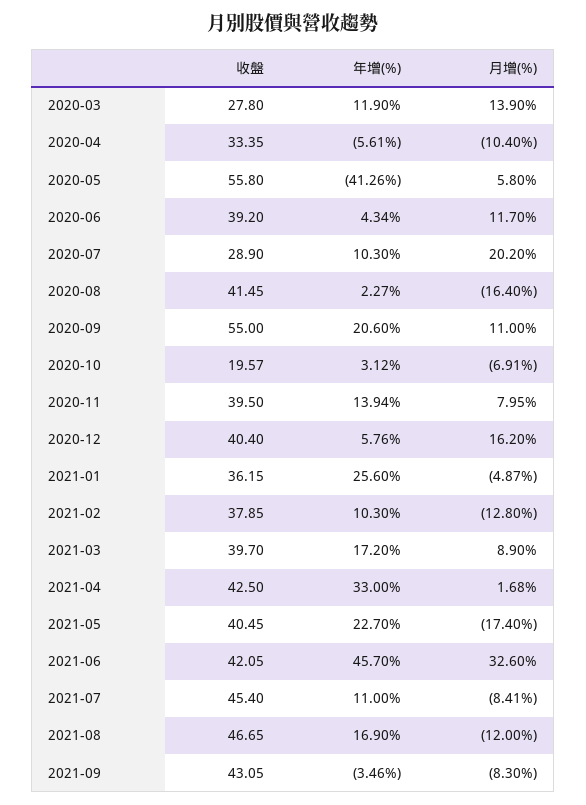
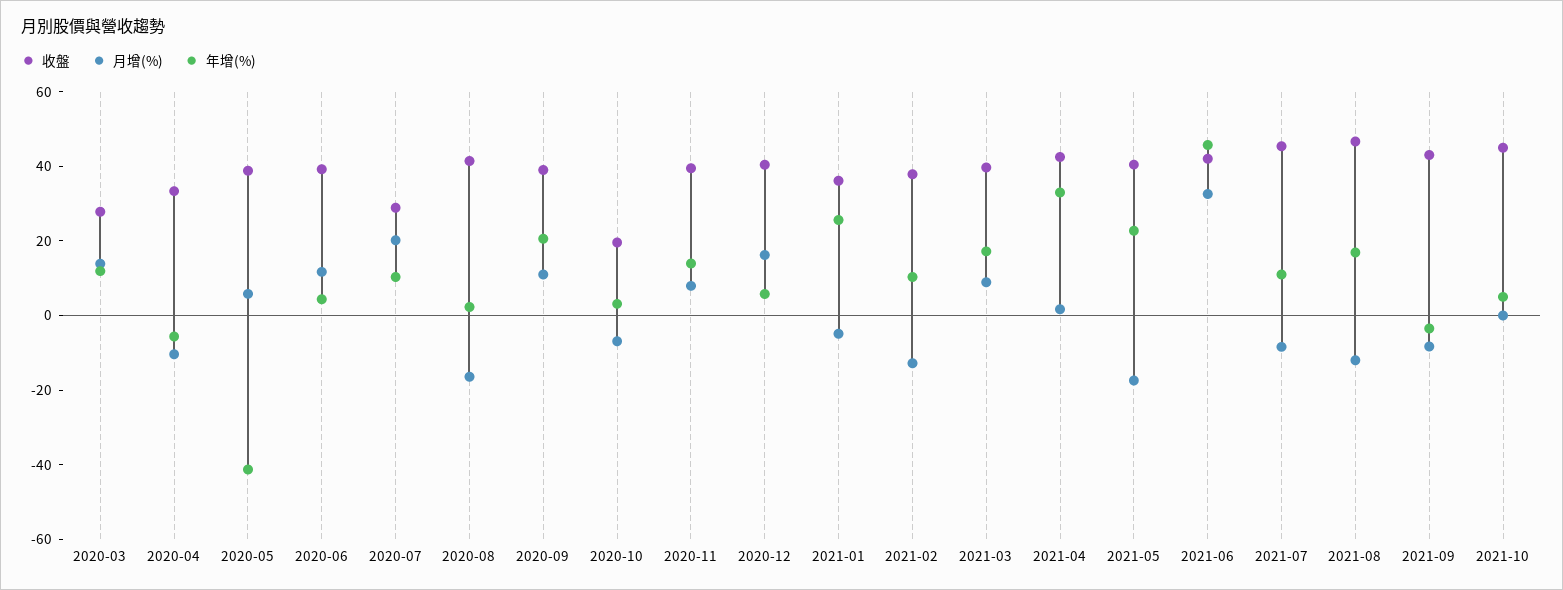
  {
    "收盤": {
      "2020-03": 27.8,
      "2020-04": 33.35,
-     "2020-05": 55.8,
+     "2020-05": 40,
      "2020-06": 39.2,
      "2020-07": 28.9,
      "2020-08": 41.45,
-     "2020-09": 55,
+     "2020-09": 40,
      "2020-10": 19.57,
      "2020-11": 39.5,
      "2020-12": 40.4,
      "2021-01": 36.15,
      "2021-02": 37.85,
      "2021-03": 39.7,
      "2021-04": 42.5,
      "2021-05": 40.45,
      "2021-06": 42.05,
      "2021-07": 45.4,
      "2021-08": 46.65,
-     "2021-09": 43.05
+     "2021-09": 43.05,
+     "2021-10": 45
    },
    "年增(%)": {
      "2020-03": 11.9,
      "2020-04": -5.61,
      "2020-05": -41.26,
      "2020-06": 4.34,
      "2020-07": 10.3,
      "2020-08": 2.27,
      "2020-09": 20.6,
      "2020-10": 3.12,
      "2020-11": 13.94,
      "2020-12": 5.76,
      "2021-01": 25.6,
      "2021-02": 10.3,
      "2021-03": 17.2,
      "2021-04": 33,
      "2021-05": 22.7,
      "2021-06": 45.7,
      "2021-07": 11,
      "2021-08": 16.9,
-     "2021-09": -3.46
+     "2021-09": -3.46,
+     "2021-10": 5
    },
    "月增(%)": {
      "2020-03": 13.9,
      "2020-04": -10.4,
      "2020-05": 5.8,
      "2020-06": 11.7,
      "2020-07": 20.2,
      "2020-08": -16.4,
      "2020-09": 11,
      "2020-10": -6.91,
      "2020-11": 7.95,
      "2020-12": 16.2,
      "2021-01": -4.87,
      "2021-02": -12.8,
      "2021-03": 8.9,
      "2021-04": 1.68,
      "2021-05": -17.4,
      "2021-06": 32.6,
      "2021-07": -8.41,
      "2021-08": -12,
-     "2021-09": -8.3
+     "2021-09": -8.3,
+     "2021-10": 0
    }
  }

